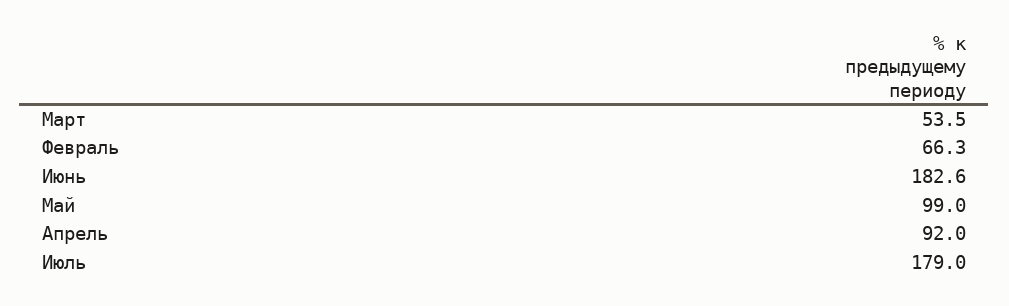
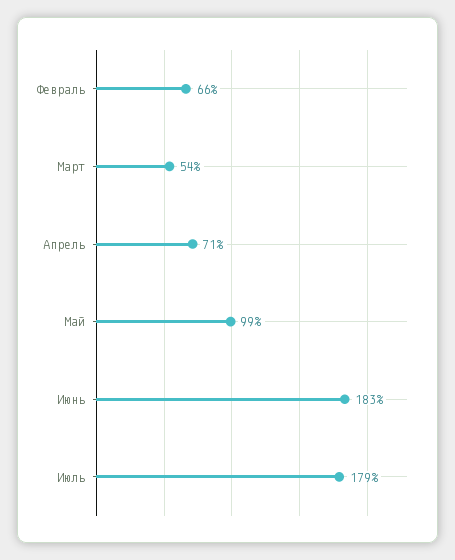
  {
    "Март": 53.5,
    "Февраль": 66.3,
    "Июнь": 182.6,
    "Май": 99,
-   "Апрель": 92,
+   "Апрель": 71,
    "Июль": 179
  }

